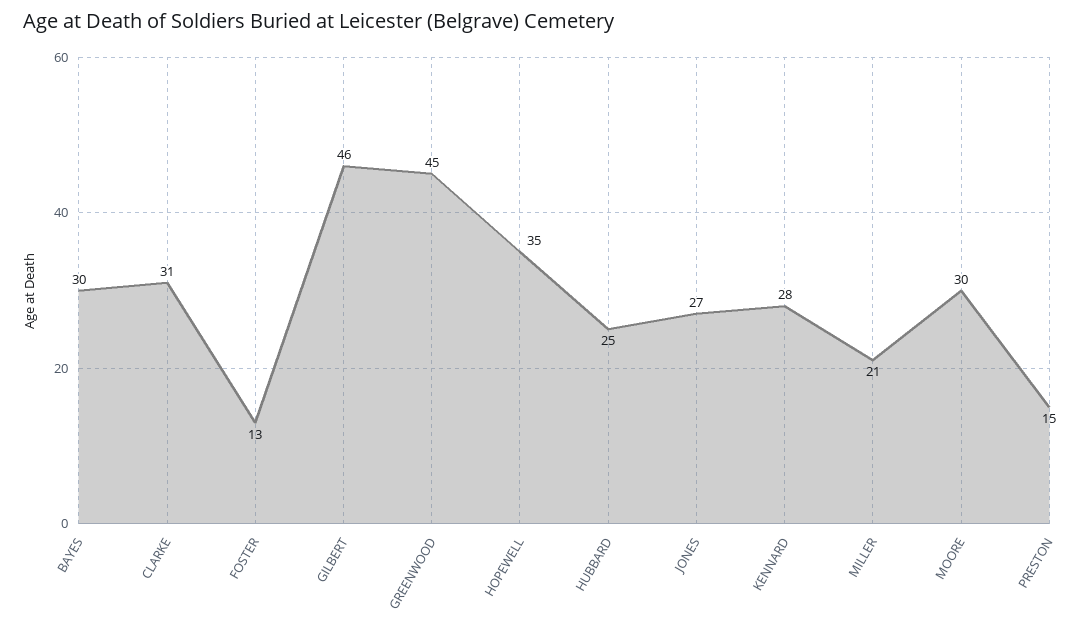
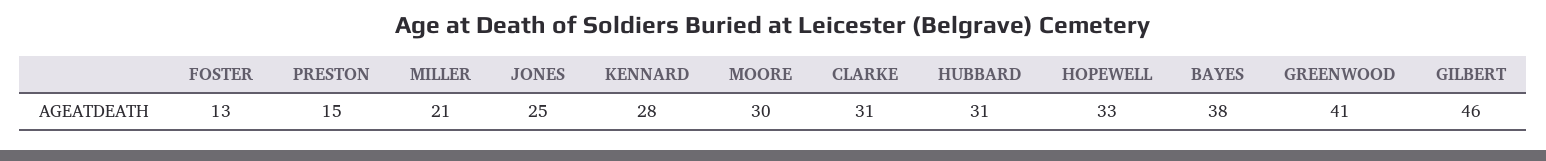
  {
-   "BAYES": 30,
+   "BAYES": 38,
    "CLARKE": 31,
    "FOSTER": 13,
    "GILBERT": 46,
-   "GREENWOOD": 45,
+   "GREENWOOD": 41,
-   "HOPEWELL": 35,
+   "HOPEWELL": 33,
-   "HUBBARD": 25,
+   "HUBBARD": 31,
-   "JONES": 27,
+   "JONES": 25,
    "KENNARD": 28,
    "MILLER": 21,
    "MOORE": 30,
    "PRESTON": 15
  }

